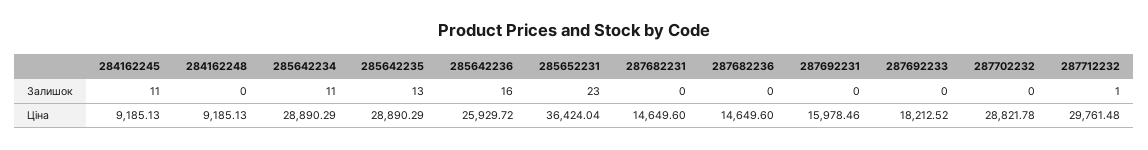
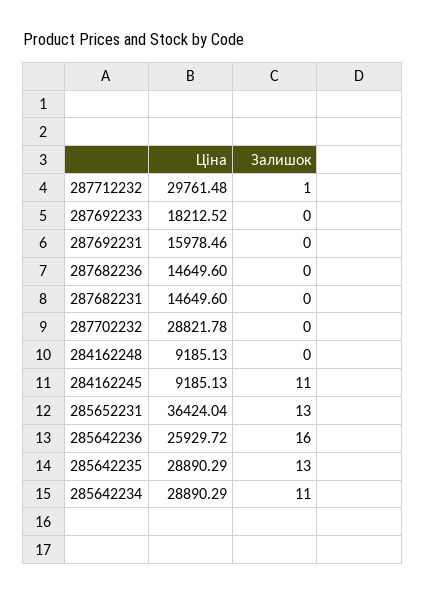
  {
    "284162245": {
      "Залишок": 11,
      "Ціна": 9185.13
    },
    "284162248": {
      "Залишок": 0,
      "Ціна": 9185.13
    },
    "285642234": {
      "Залишок": 11,
      "Ціна": 28890.29
    },
    "285642235": {
      "Залишок": 13,
      "Ціна": 28890.29
    },
    "285642236": {
      "Залишок": 16,
      "Ціна": 25929.72
    },
    "285652231": {
-     "Залишок": 23,
+     "Залишок": 13,
      "Ціна": 36424.04
    },
    "287682231": {
      "Залишок": 0,
      "Ціна": 14649.6
    },
    "287682236": {
      "Залишок": 0,
      "Ціна": 14649.6
    },
    "287692231": {
      "Залишок": 0,
      "Ціна": 15978.46
    },
    "287692233": {
      "Залишок": 0,
      "Ціна": 18212.52
    },
    "287702232": {
      "Залишок": 0,
      "Ціна": 28821.78
    },
    "287712232": {
      "Залишок": 1,
      "Ціна": 29761.48
    }
  }

